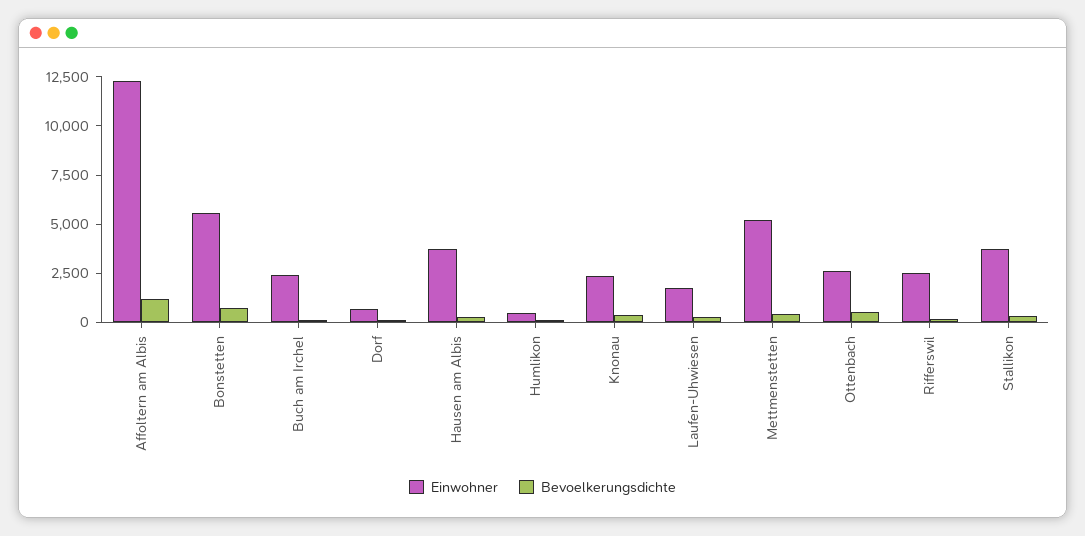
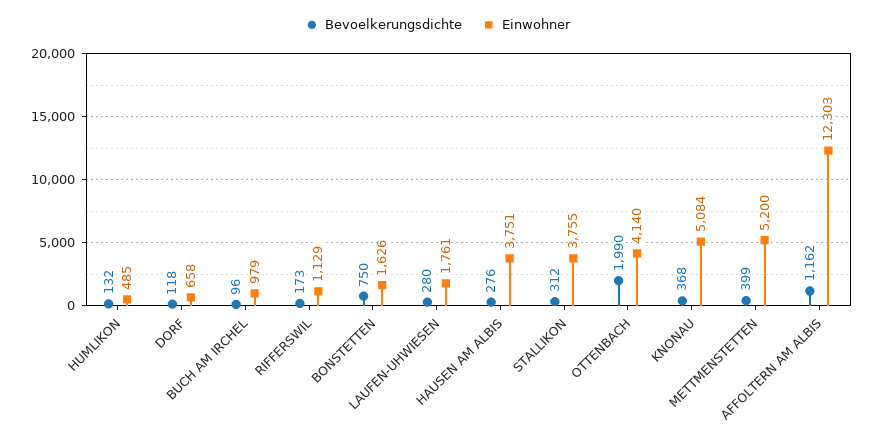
  {
    "Einwohner": {
      "Affoltern am Albis": 12303,
-     "Bonstetten": 5500,
+     "Bonstetten": 1626,
-     "Buch am Irchel": 2500,
+     "Buch am Irchel": 979,
      "Dorf": 658,
      "Hausen am Albis": 3751,
      "Humlikon": 485,
-     "Knonau": 2500,
+     "Knonau": 5084,
      "Laufen-Uhwiesen": 1761,
      "Mettmenstetten": 5200,
-     "Ottenbach": 2500,
+     "Ottenbach": 4140,
-     "Rifferswil": 2500,
+     "Rifferswil": 1129,
      "Stallikon": 3755
    },
    "Bevoelkerungsdichte": {
      "Affoltern am Albis": 1162,
      "Bonstetten": 750,
      "Buch am Irchel": 96,
      "Dorf": 118,
      "Hausen am Albis": 276,
      "Humlikon": 132,
      "Knonau": 368,
      "Laufen-Uhwiesen": 280,
      "Mettmenstetten": 399,
-     "Ottenbach": 500,
+     "Ottenbach": 1990,
      "Rifferswil": 173,
      "Stallikon": 312
    }
  }

